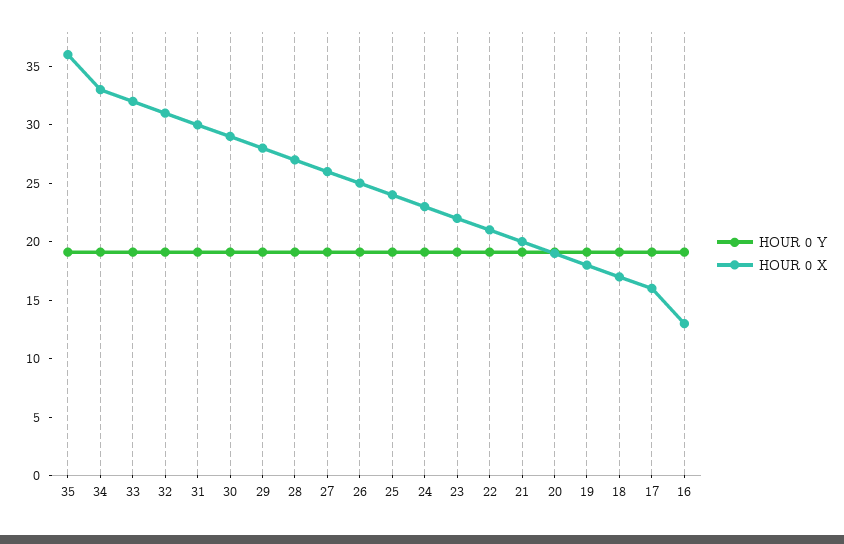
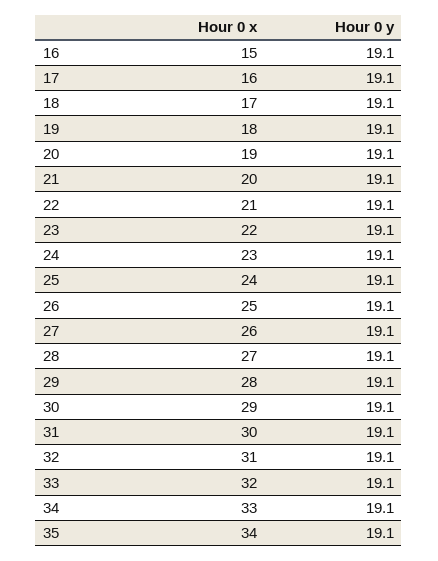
  {
    "HOUR 0 Y": {
      "35": 19.1,
      "34": 19.1,
      "33": 19.1,
      "32": 19.1,
      "31": 19.1,
      "30": 19.1,
      "29": 19.1,
      "28": 19.1,
      "27": 19.1,
      "26": 19.1,
      "25": 19.1,
      "24": 19.1,
      "23": 19.1,
      "22": 19.1,
      "21": 19.1,
      "20": 19.1,
      "19": 19.1,
      "18": 19.1,
      "17": 19.1,
      "16": 19.1
    },
    "HOUR 0 X": {
-     "35": 36,
+     "35": 34,
      "34": 33,
      "33": 32,
      "32": 31,
      "31": 30,
      "30": 29,
      "29": 28,
      "28": 27,
      "27": 26,
      "26": 25,
      "25": 24,
      "24": 23,
      "23": 22,
      "22": 21,
      "21": 20,
      "20": 19,
      "19": 18,
      "18": 17,
      "17": 16,
-     "16": 13
+     "16": 15
    }
  }

